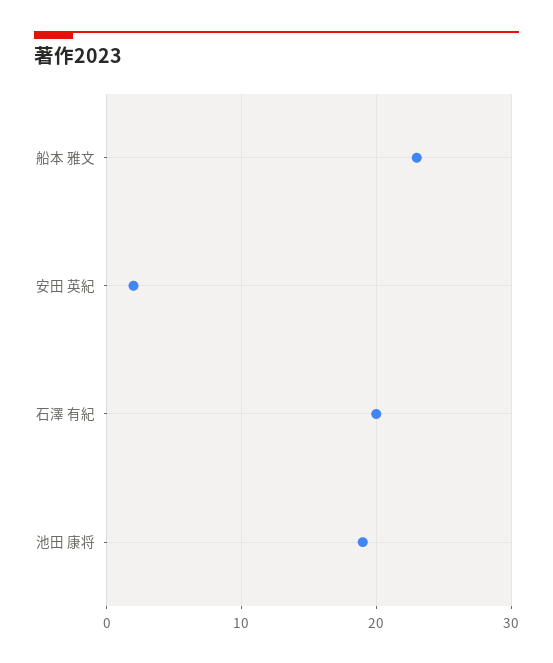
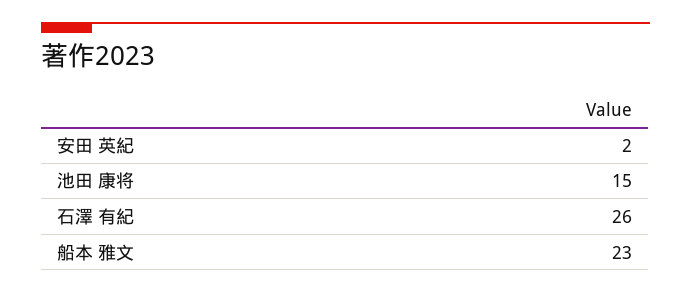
  {
    "船本 雅文": 23,
    "安田 英紀": 2,
-   "石澤 有紀": 20,
+   "石澤 有紀": 26,
-   "池田 康将": 19
+   "池田 康将": 15
  }

